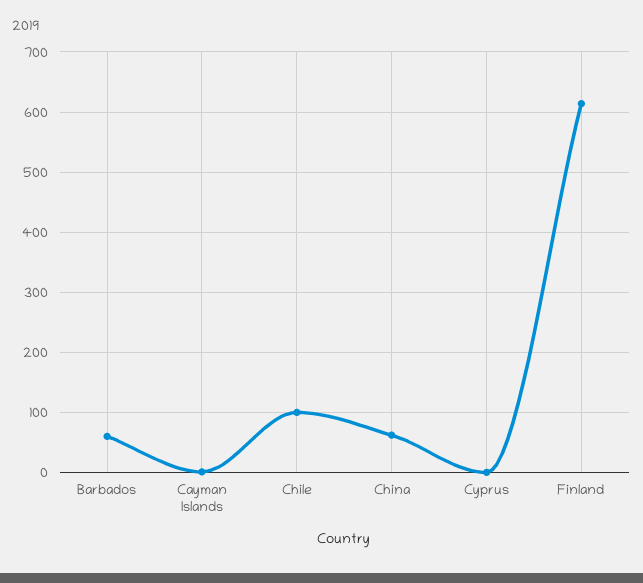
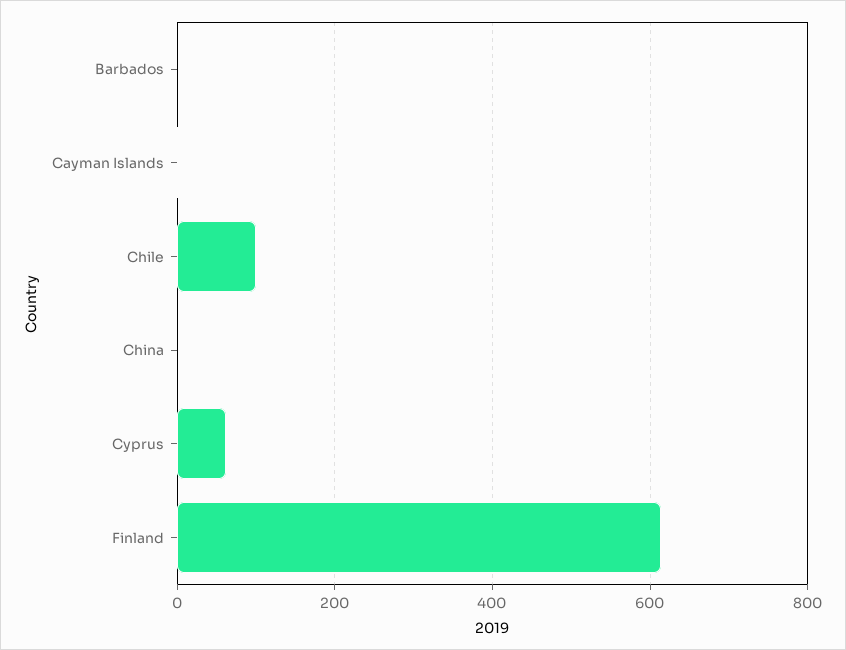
  {
-   "Barbados": 60,
+   "Barbados": 0,
    "Cayman Islands": 0,
    "Chile": 100,
-   "China": 60,
+   "China": 0,
-   "Cyprus": 0,
+   "Cyprus": 60,
    "Finland": 610
  }

